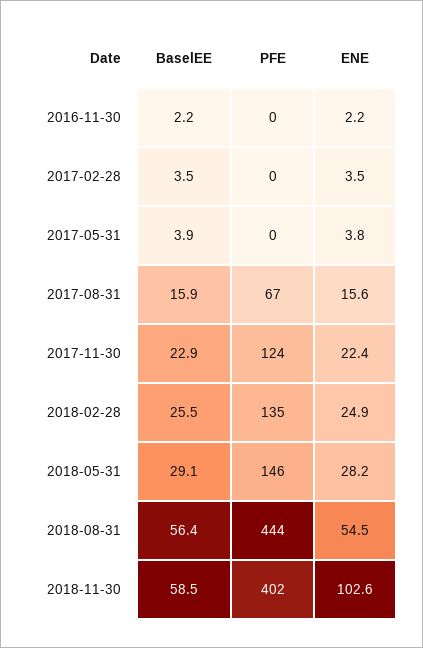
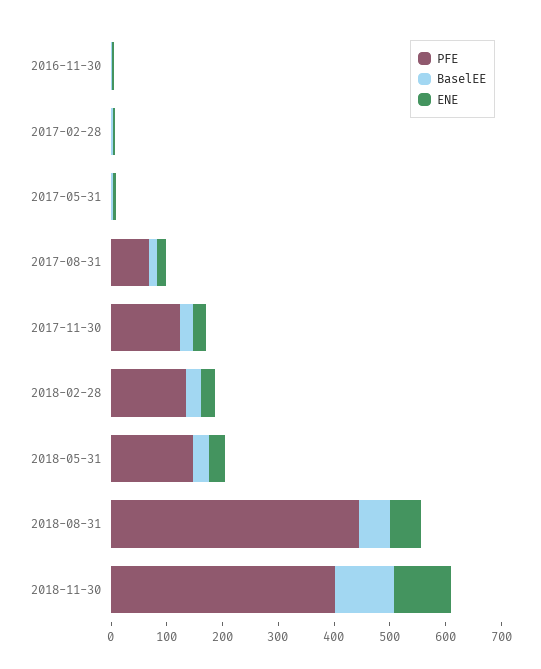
  {
    "BaselEE": {
      "2016-11-30": 2.2,
      "2017-02-28": 3.5,
      "2017-05-31": 3.9,
      "2017-08-31": 15.9,
      "2017-11-30": 22.9,
      "2018-02-28": 25.5,
      "2018-05-31": 29.1,
      "2018-08-31": 56.4,
-     "2018-11-30": 58.5
+     "2018-11-30": 100
    },
    "PFE": {
      "2016-11-30": 0,
      "2017-02-28": 0,
      "2017-05-31": 0,
      "2017-08-31": 67,
      "2017-11-30": 124,
      "2018-02-28": 135,
      "2018-05-31": 146,
      "2018-08-31": 444,
      "2018-11-30": 402
    },
    "ENE": {
      "2016-11-30": 2.2,
      "2017-02-28": 3.5,
      "2017-05-31": 3.8,
      "2017-08-31": 15.6,
      "2017-11-30": 22.4,
      "2018-02-28": 24.9,
      "2018-05-31": 28.2,
      "2018-08-31": 54.5,
      "2018-11-30": 102.6
    }
  }

